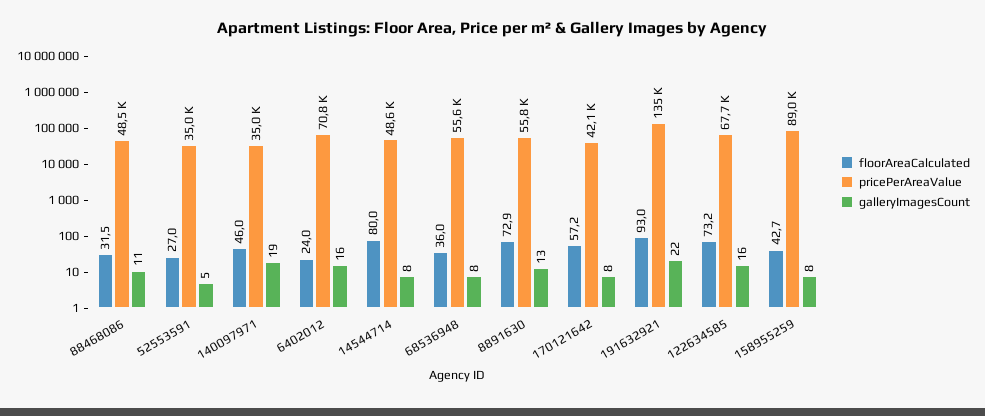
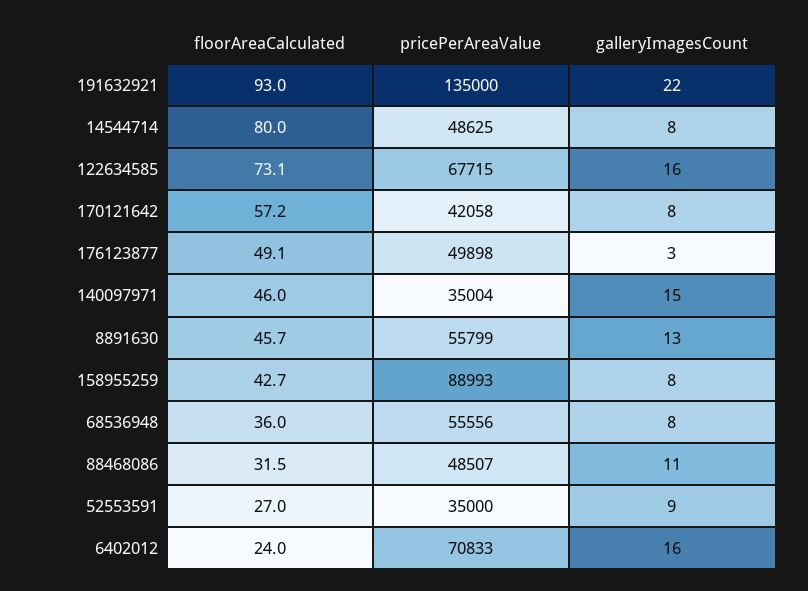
  {
    "floorAreaCalculated": {
      "88468086": 31.5,
      "52553591": 27,
      "140097971": 46,
      "6402012": 24,
      "14544714": 80,
      "68536948": 36,
-     "8891630": 72.9,
+     "8891630": 45.7,
      "170121642": 57.2,
      "191632921": 93,
-     "122634585": 73.2,
+     "122634585": 73.1,
-     "158955259": 42.7
+     "158955259": 42.7,
+     "176123877": 49.1
    },
    "pricePerAreaValue": {
      "88468086": 48507,
      "52553591": 35000,
      "140097971": 35004,
      "6402012": 70833,
      "14544714": 48625,
      "68536948": 55556,
      "8891630": 55799,
      "170121642": 42058,
      "191632921": 135000,
      "122634585": 67715,
-     "158955259": 88993
+     "158955259": 88993,
+     "176123877": 49898
    },
    "galleryImagesCount": {
      "88468086": 11,
-     "52553591": 5,
+     "52553591": 9,
-     "140097971": 19,
+     "140097971": 15,
      "6402012": 16,
      "14544714": 8,
      "68536948": 8,
      "8891630": 13,
      "170121642": 8,
      "191632921": 22,
      "122634585": 16,
-     "158955259": 8
+     "158955259": 8,
+     "176123877": 3
    }
  }

